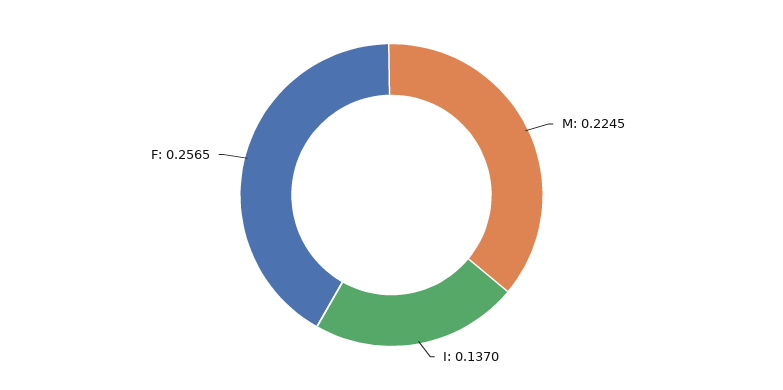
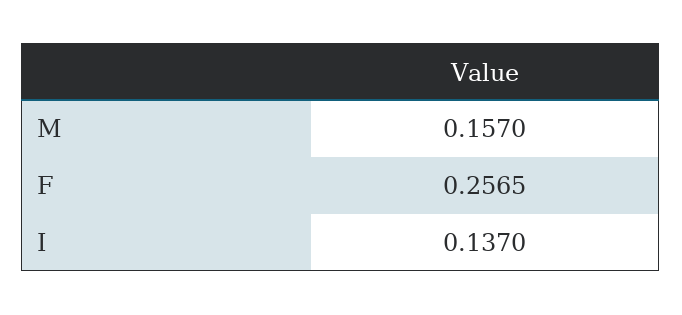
  {
-   "M": 0.2245,
+   "M": 0.157,
    "I": 0.137,
    "F": 0.2565
  }

